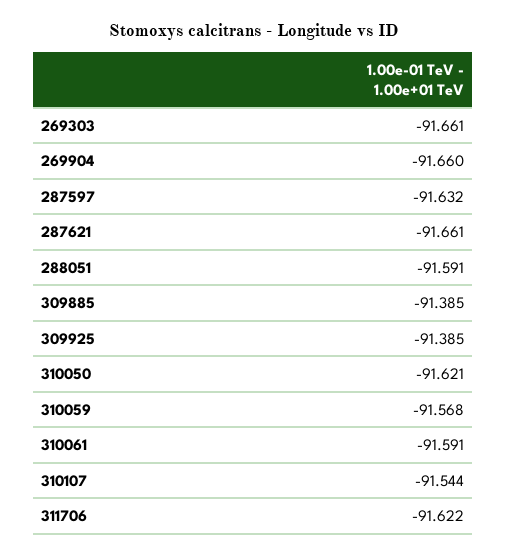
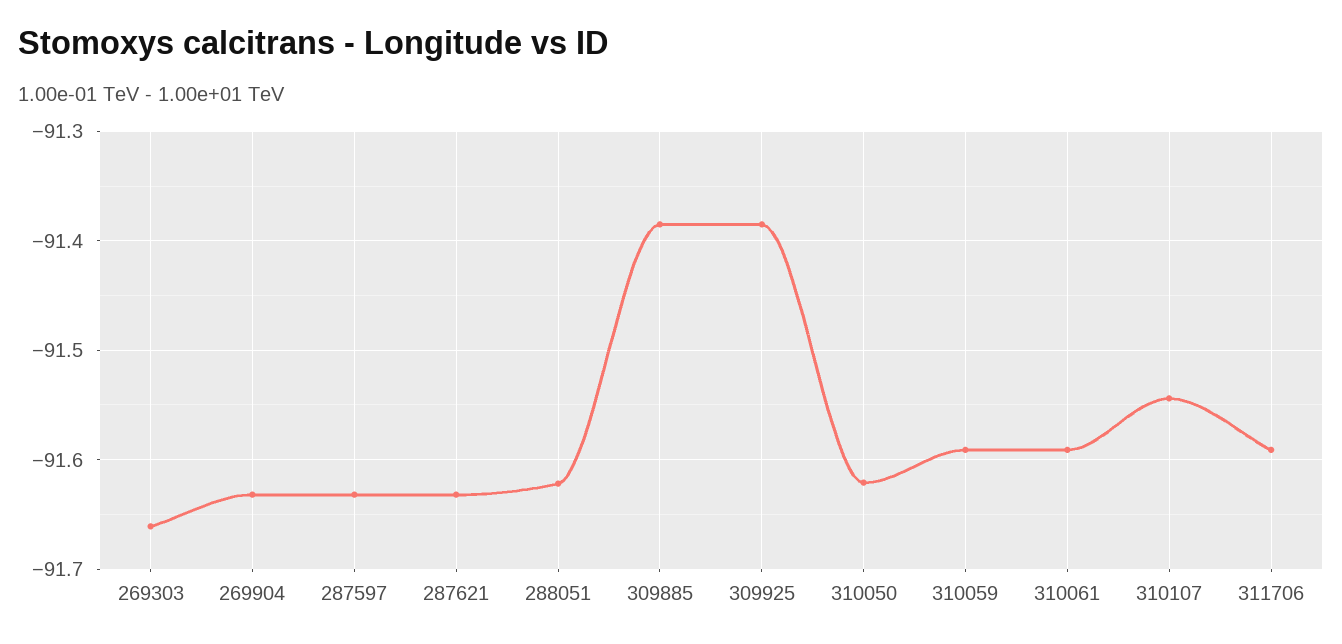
  {
    "269303": -91.661,
-   "269904": -91.66,
+   "269904": -91.63,
    "287597": -91.632,
-   "287621": -91.661,
+   "287621": -91.63,
-   "288051": -91.591,
+   "288051": -91.62,
    "309885": -91.385,
    "309925": -91.385,
    "310050": -91.621,
-   "310059": -91.568,
+   "310059": -91.59,
    "310061": -91.591,
    "310107": -91.544,
-   "311706": -91.622
+   "311706": -91.59
  }

